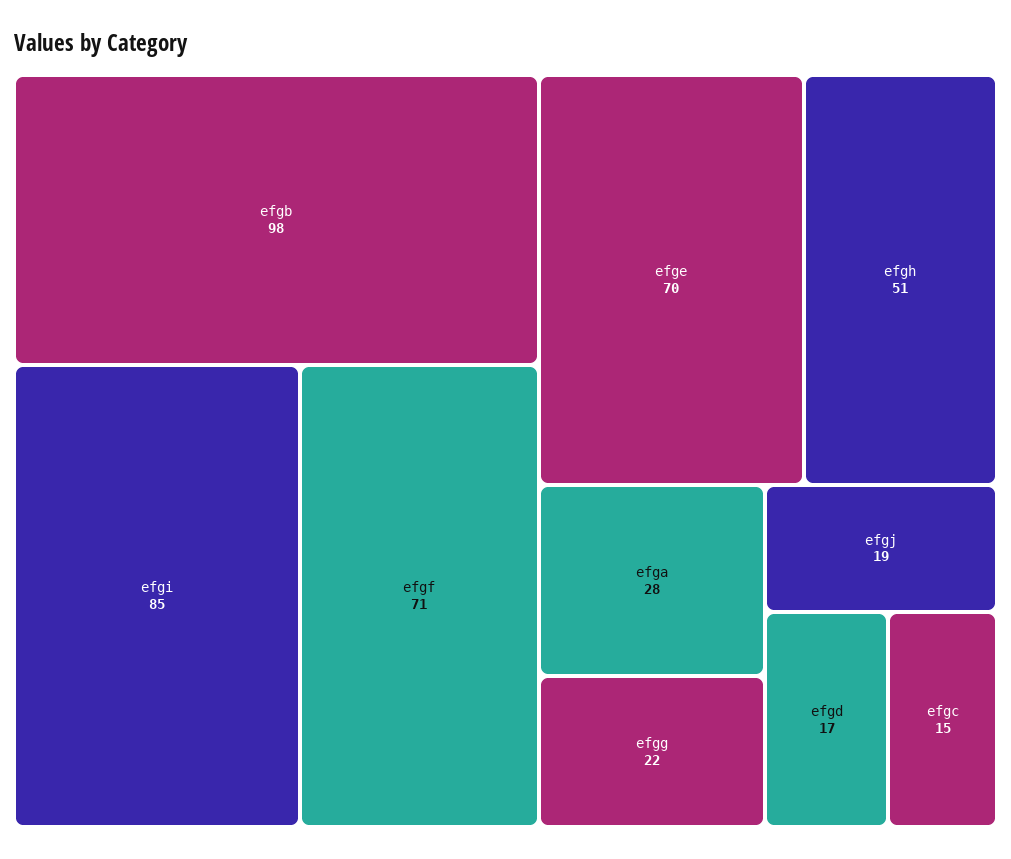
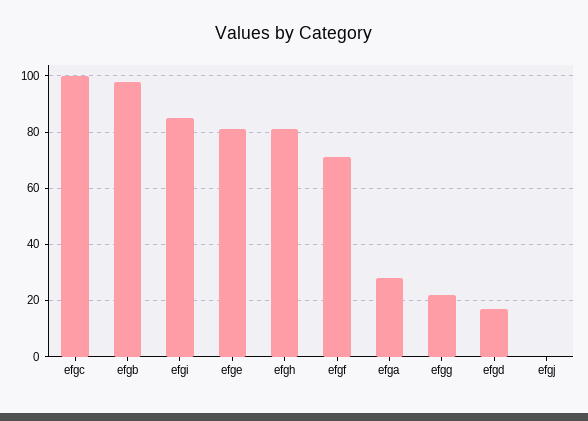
  {
    "efgb": 98,
    "efgi": 85,
    "efgf": 71,
-   "efge": 70,
+   "efge": 80,
-   "efgh": 51,
+   "efgh": 80,
    "efga": 28,
    "efgg": 22,
-   "efgj": 19,
+   "efgj": 0,
    "efgd": 17,
-   "efgc": 15
+   "efgc": 100
  }

